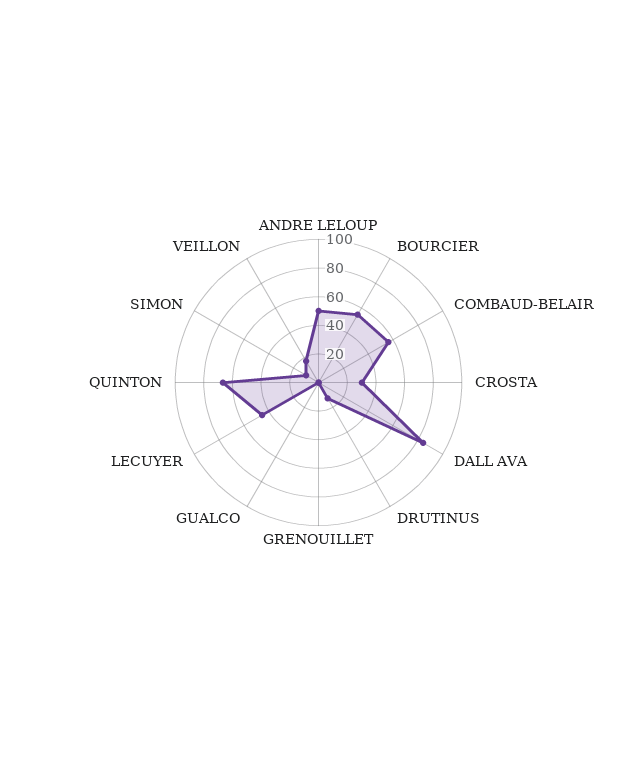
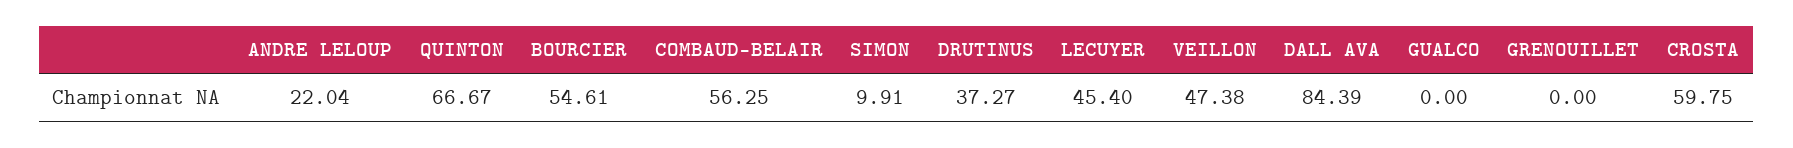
  {
-   "ANDRE LELOUP": 50,
+   "ANDRE LELOUP": 22.04,
    "BOURCIER": 54.61,
    "COMBAUD-BELAIR": 56.25,
-   "CROSTA": 30,
+   "CROSTA": 59.75,
    "DALL AVA": 84.39,
-   "DRUTINUS": 10,
+   "DRUTINUS": 37.27,
    "GRENOUILLET": 0,
    "GUALCO": 0,
    "LECUYER": 45.4,
    "QUINTON": 66.67,
    "SIMON": 9.91,
-   "VEILLON": 20
+   "VEILLON": 47.38
  }

